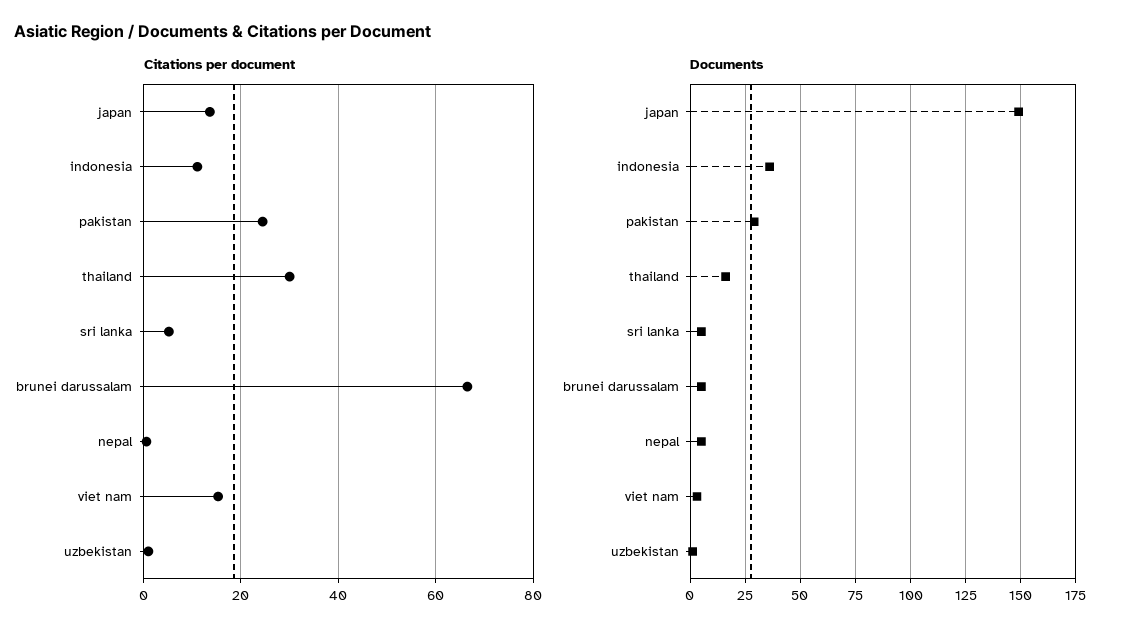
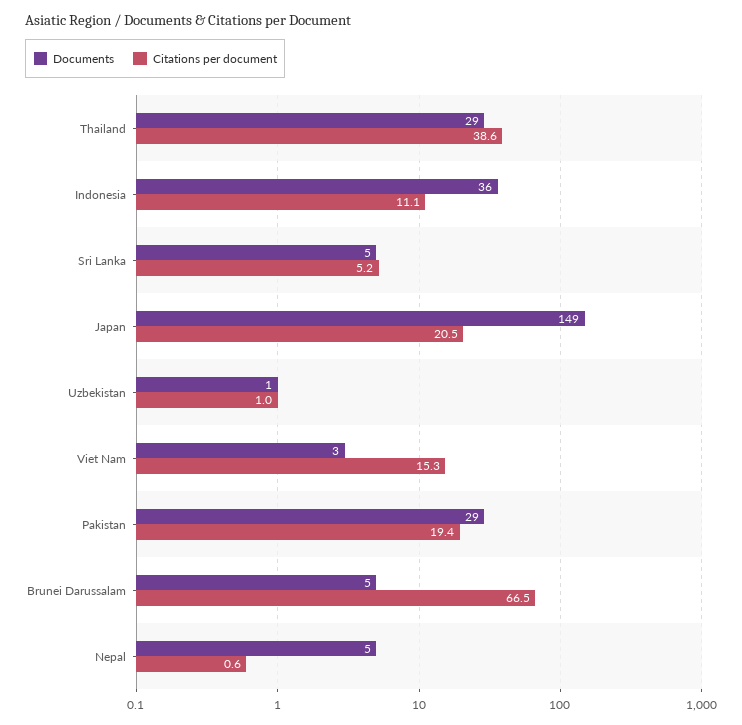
  {
    "Citations per document": {
-     "japan": 14,
+     "japan": 20.5,
      "indonesia": 11.1,
-     "pakistan": 24,
+     "pakistan": 19.4,
-     "thailand": 30,
+     "thailand": 38.6,
      "sri lanka": 5.2,
      "brunei darussalam": 66.5,
      "nepal": 0.6,
      "viet nam": 15.3,
      "uzbekistan": 1
    },
    "Documents": {
      "japan": 149,
      "indonesia": 36,
      "pakistan": 29,
-     "thailand": 15,
+     "thailand": 29,
      "sri lanka": 5,
      "brunei darussalam": 5,
      "nepal": 5,
      "viet nam": 3,
      "uzbekistan": 1
    }
  }

